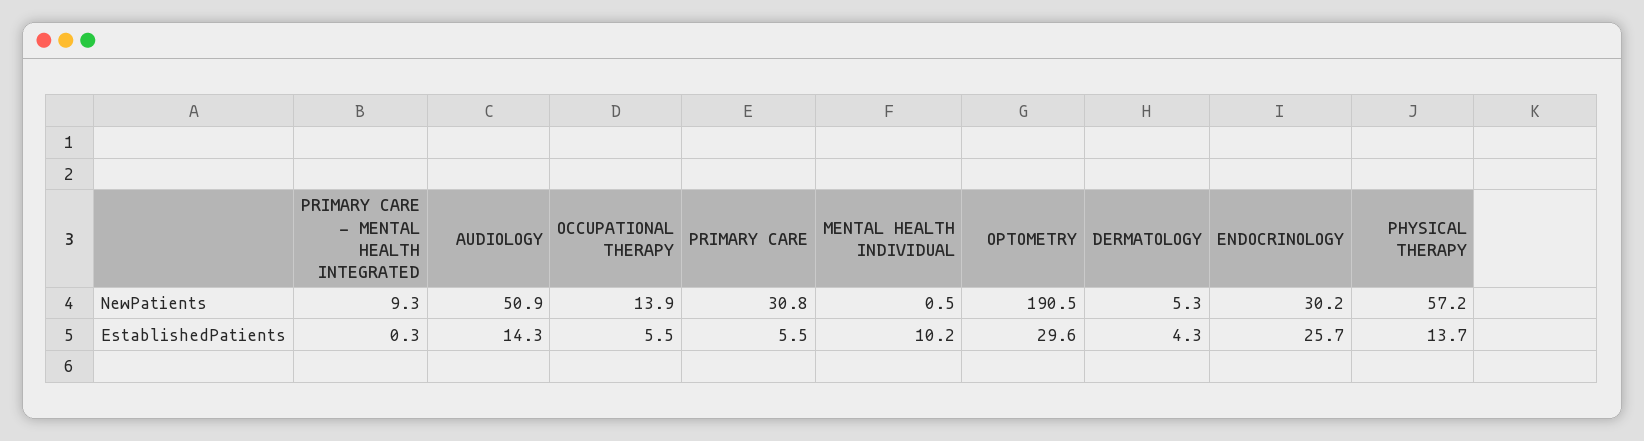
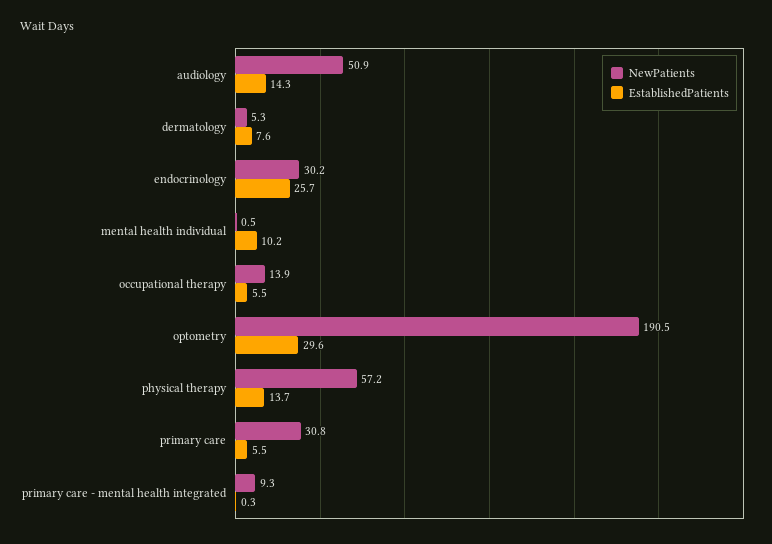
  {
    "NewPatients": {
      "PRIMARY CARE - MENTAL HEALTH INTEGRATED": 9.3,
      "AUDIOLOGY": 50.9,
      "OCCUPATIONAL THERAPY": 13.9,
      "PRIMARY CARE": 30.8,
      "MENTAL HEALTH INDIVIDUAL": 0.5,
      "OPTOMETRY": 190.5,
      "DERMATOLOGY": 5.3,
      "ENDOCRINOLOGY": 30.2,
      "PHYSICAL THERAPY": 57.2
    },
    "EstablishedPatients": {
      "PRIMARY CARE - MENTAL HEALTH INTEGRATED": 0.3,
      "AUDIOLOGY": 14.3,
      "OCCUPATIONAL THERAPY": 5.5,
      "PRIMARY CARE": 5.5,
      "MENTAL HEALTH INDIVIDUAL": 10.2,
      "OPTOMETRY": 29.6,
-     "DERMATOLOGY": 4.3,
+     "DERMATOLOGY": 7.6,
      "ENDOCRINOLOGY": 25.7,
      "PHYSICAL THERAPY": 13.7
    }
  }

